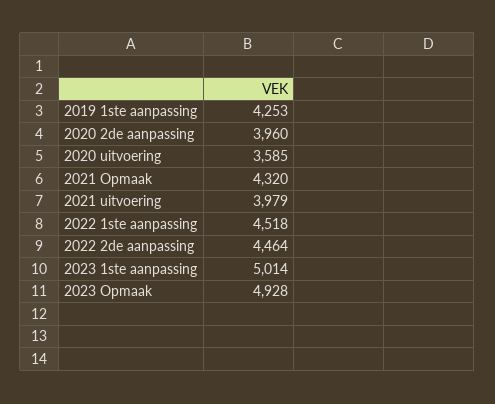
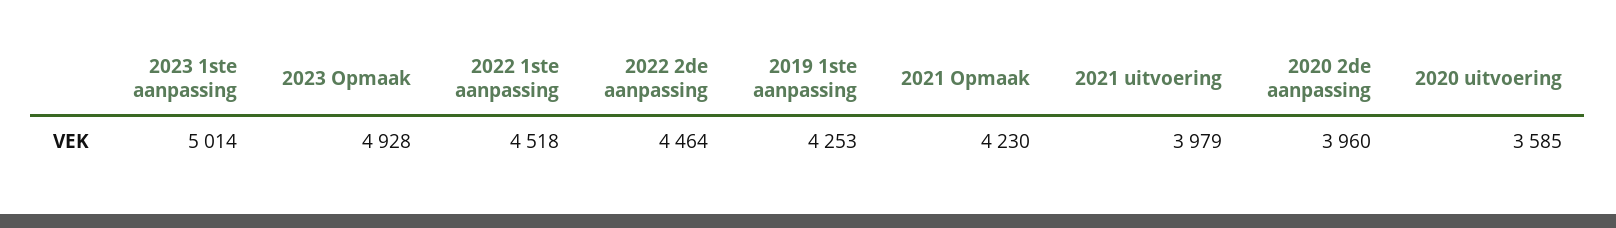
  {
    "2019 1ste aanpassing": 4253,
    "2020 2de aanpassing": 3960,
    "2020 uitvoering": 3585,
-   "2021 Opmaak": 4320,
+   "2021 Opmaak": 4230,
    "2021 uitvoering": 3979,
    "2022 1ste aanpassing": 4518,
    "2022 2de aanpassing": 4464,
    "2023 1ste aanpassing": 5014,
    "2023 Opmaak": 4928
  }

